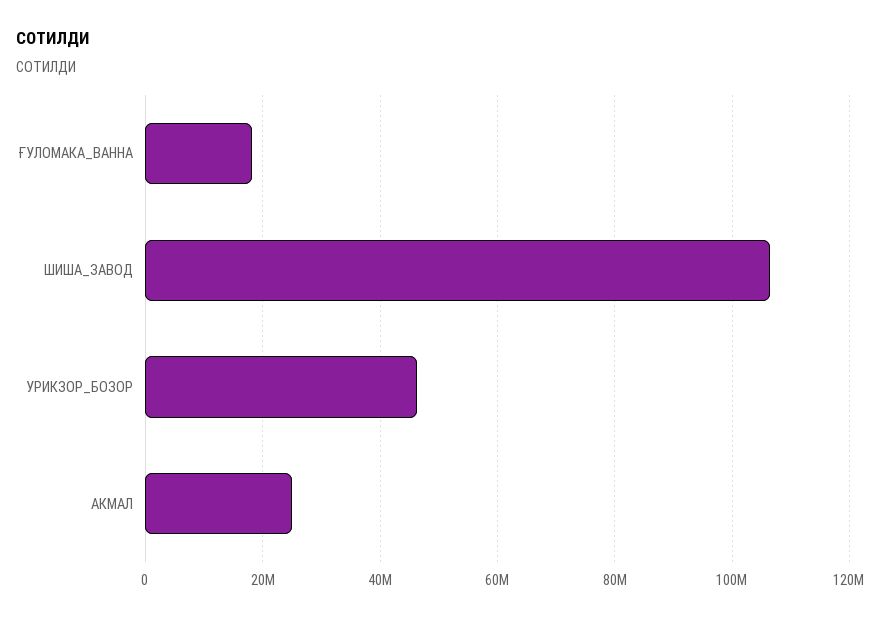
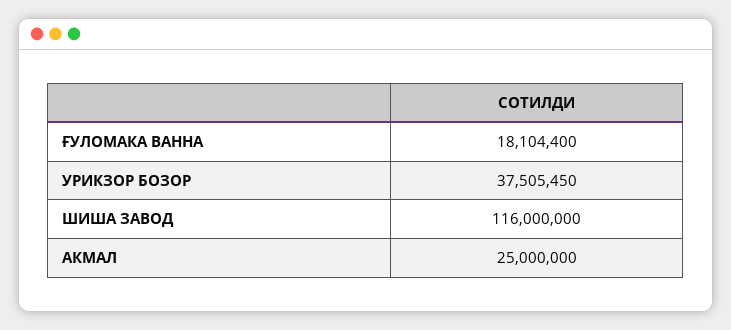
  {
    "ҒУЛОМАКА_ВАННА": 18104400,
-   "ШИША_ЗАВОД": 106000000,
+   "ШИША_ЗАВОД": 116000000,
-   "УРИКЗОР_БОЗОР": 46000000,
+   "УРИКЗОР_БОЗОР": 37505450,
    "АКМАЛ": 25000000
  }

